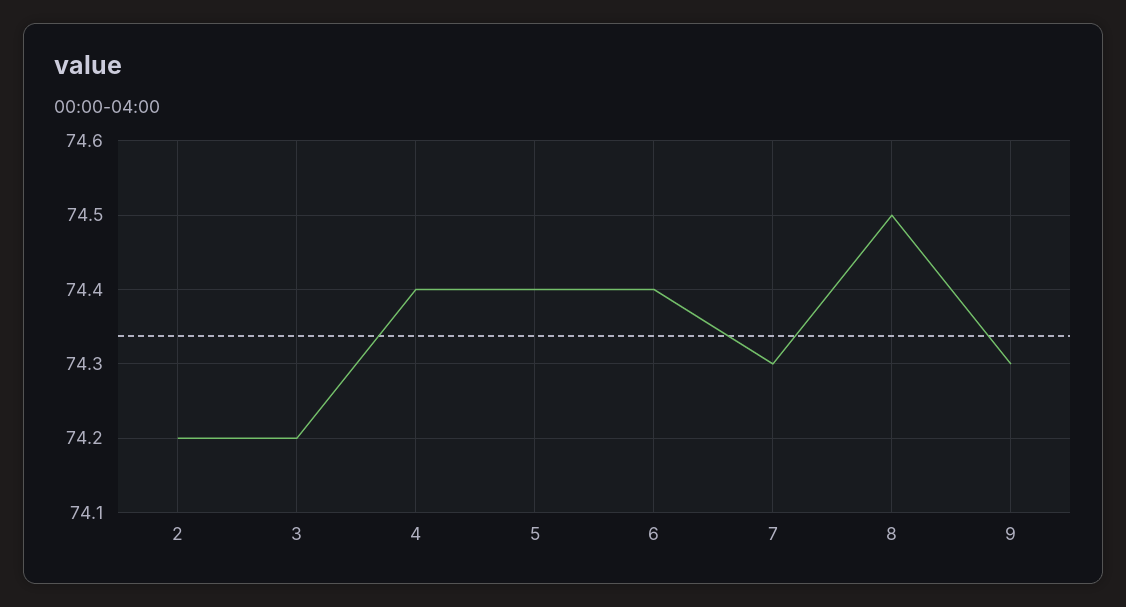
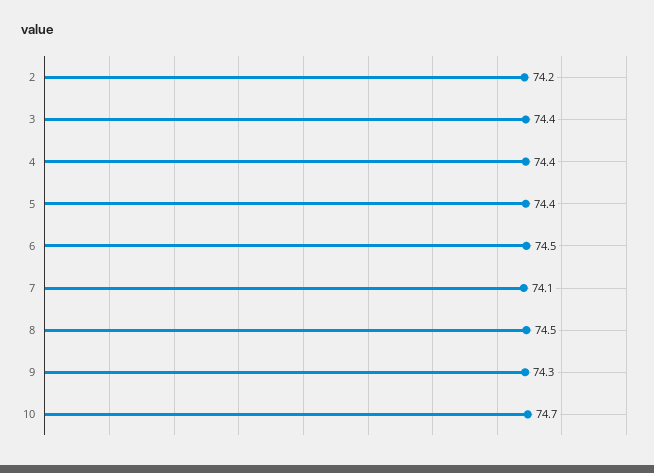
  {
    "2": 74.2,
-   "3": 74.2,
+   "3": 74.4,
    "4": 74.4,
    "5": 74.4,
-   "6": 74.4,
+   "6": 74.5,
-   "7": 74.3,
+   "7": 74.1,
    "8": 74.5,
-   "9": 74.3
+   "9": 74.3,
+   "10": 74.7
  }

